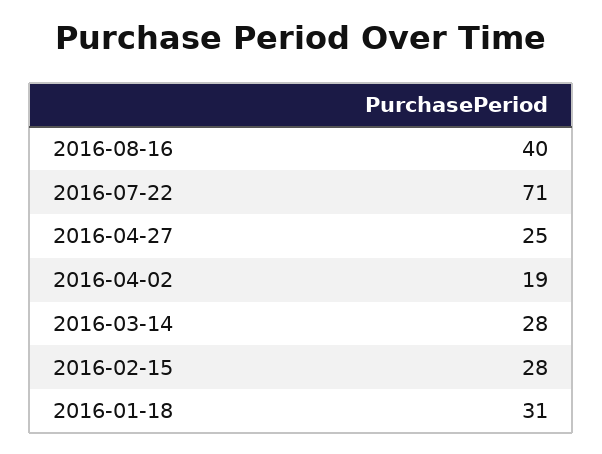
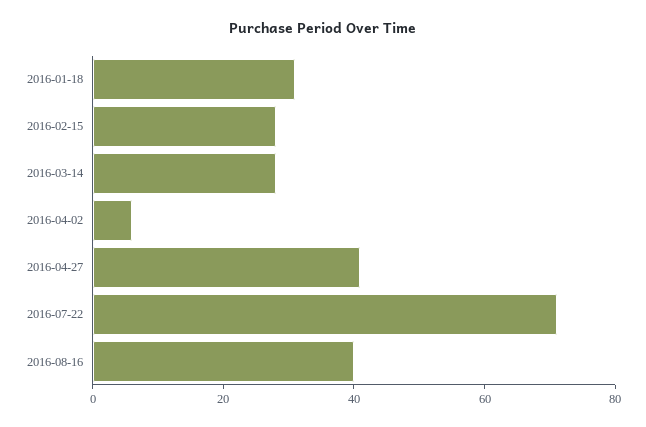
  {
    "2016-08-16": 40,
    "2016-07-22": 71,
-   "2016-04-27": 25,
+   "2016-04-27": 40,
-   "2016-04-02": 19,
+   "2016-04-02": 5,
    "2016-03-14": 28,
    "2016-02-15": 28,
    "2016-01-18": 31
  }

